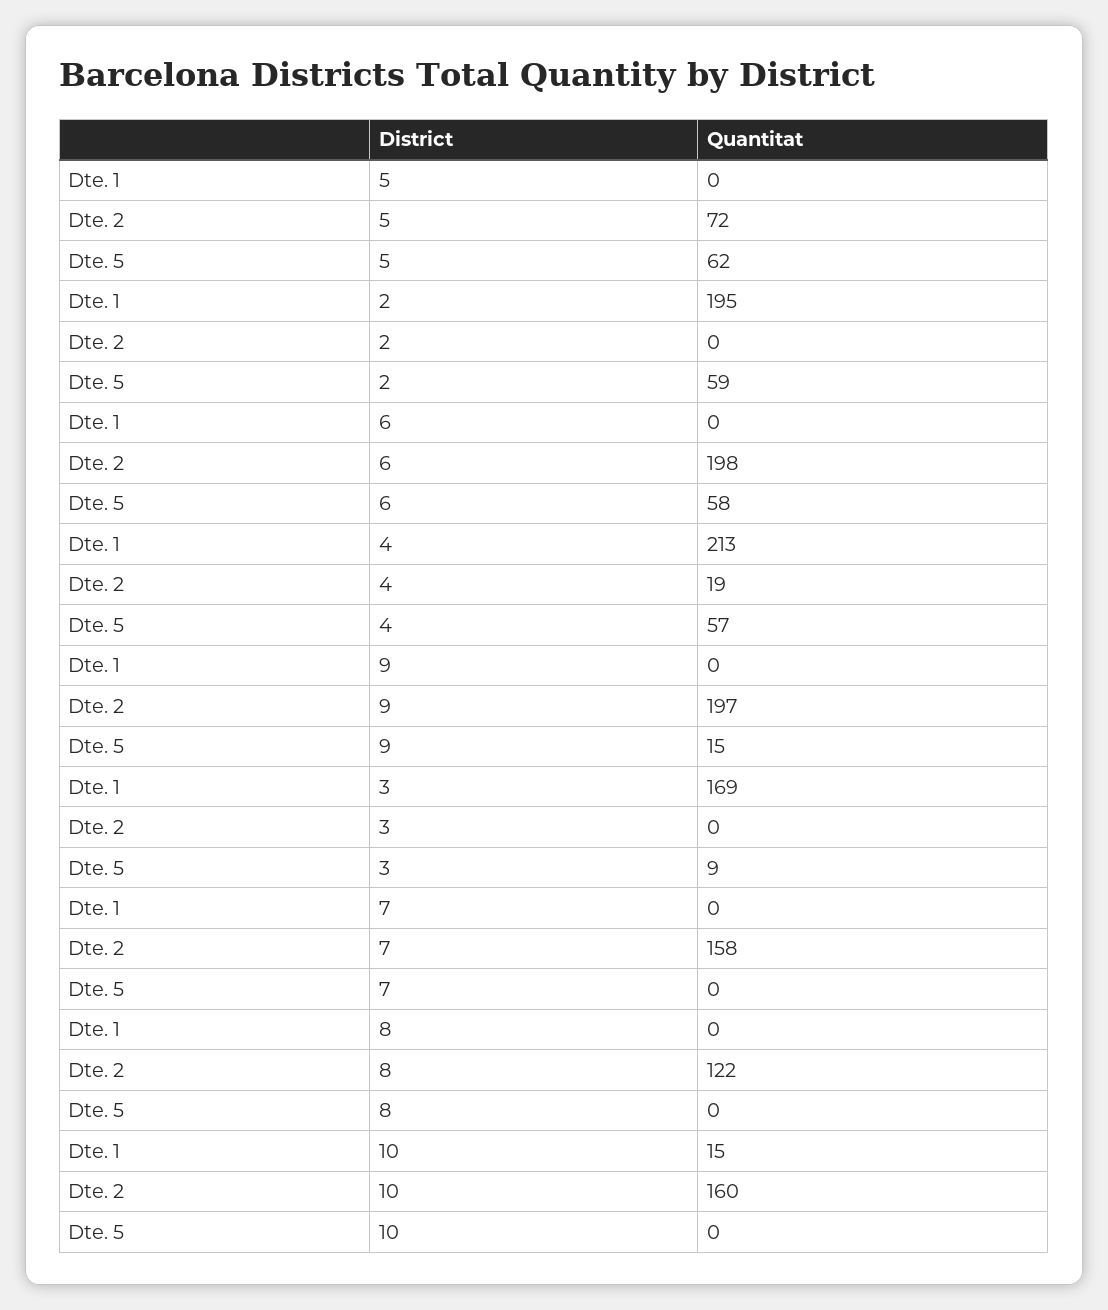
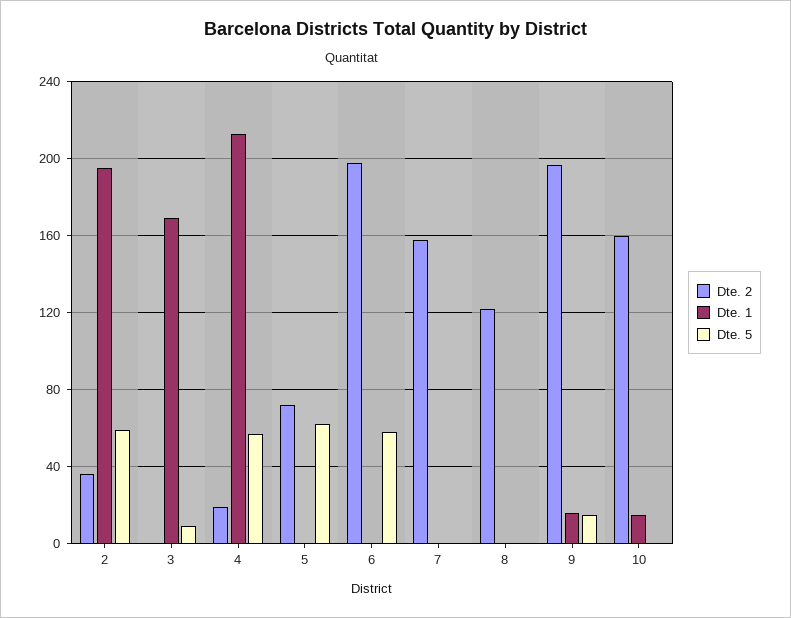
  {
    "Dte. 1": {
      "5": 0,
      "2": 195,
      "6": 0,
      "4": 213,
-     "9": 0,
+     "9": 15,
      "3": 169,
      "7": 0,
      "8": 0,
      "10": 15
    },
    "Dte. 2": {
      "5": 72,
-     "2": 0,
+     "2": 35,
      "6": 198,
      "4": 19,
      "9": 197,
      "3": 0,
      "7": 158,
      "8": 122,
      "10": 160
    },
    "Dte. 5": {
      "5": 62,
      "2": 59,
      "6": 58,
      "4": 57,
      "9": 15,
      "3": 9,
      "7": 0,
      "8": 0,
      "10": 0
    }
  }

